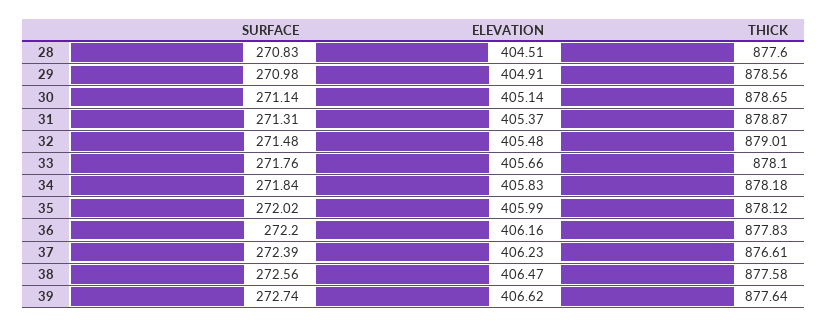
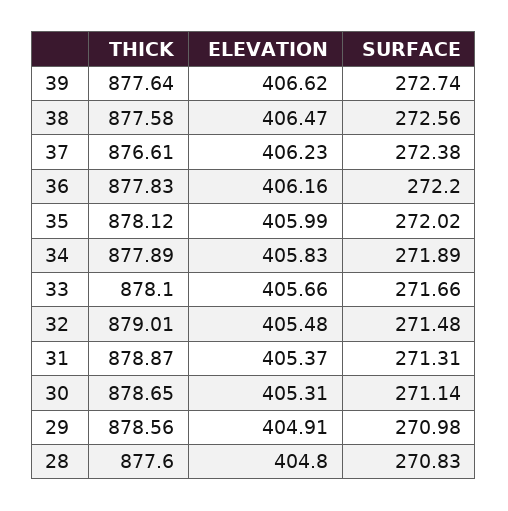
  {
    "SURFACE": {
      "28": 270.83,
      "29": 270.98,
      "30": 271.14,
      "31": 271.31,
      "32": 271.48,
-     "33": 271.76,
+     "33": 271.66,
-     "34": 271.84,
+     "34": 271.89,
      "35": 272.02,
      "36": 272.2,
-     "37": 272.39,
+     "37": 272.38,
      "38": 272.56,
      "39": 272.74
    },
    "ELEVATION": {
-     "28": 404.51,
+     "28": 404.8,
      "29": 404.91,
-     "30": 405.14,
+     "30": 405.31,
      "31": 405.37,
      "32": 405.48,
      "33": 405.66,
      "34": 405.83,
      "35": 405.99,
      "36": 406.16,
      "37": 406.23,
      "38": 406.47,
      "39": 406.62
    },
    "THICK": {
      "28": 877.6,
      "29": 878.56,
      "30": 878.65,
      "31": 878.87,
      "32": 879.01,
      "33": 878.1,
-     "34": 878.18,
+     "34": 877.89,
      "35": 878.12,
      "36": 877.83,
      "37": 876.61,
      "38": 877.58,
      "39": 877.64
    }
  }

